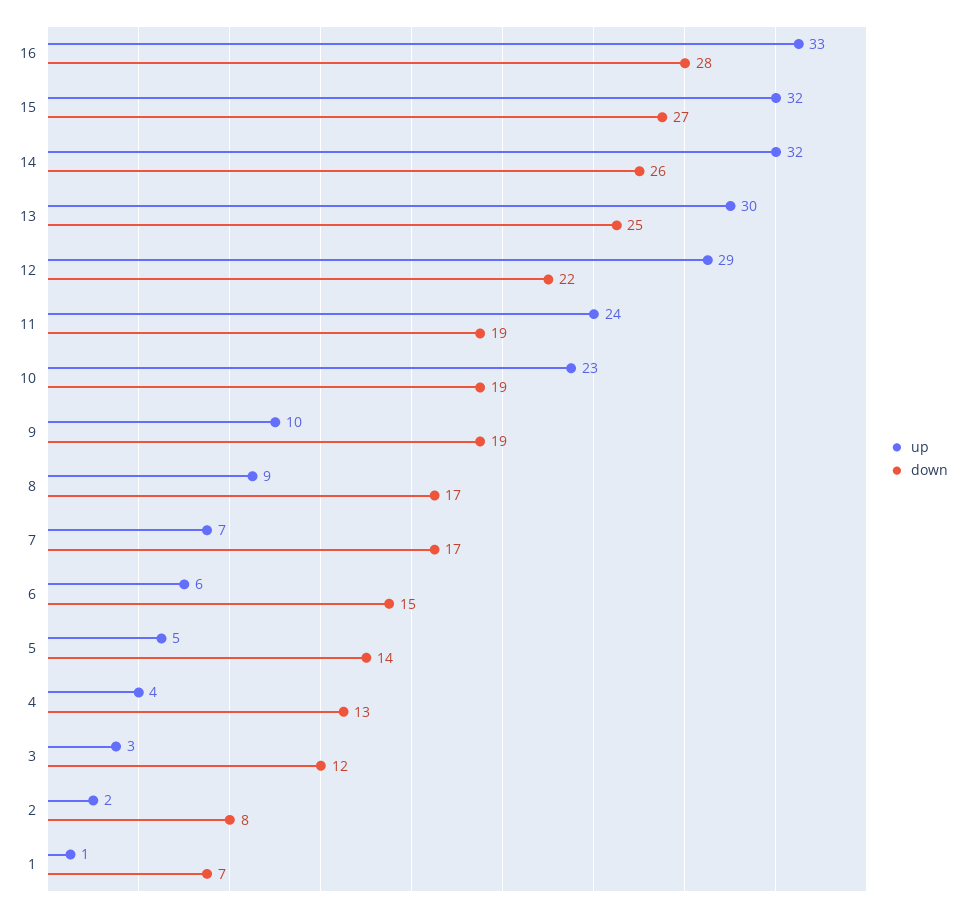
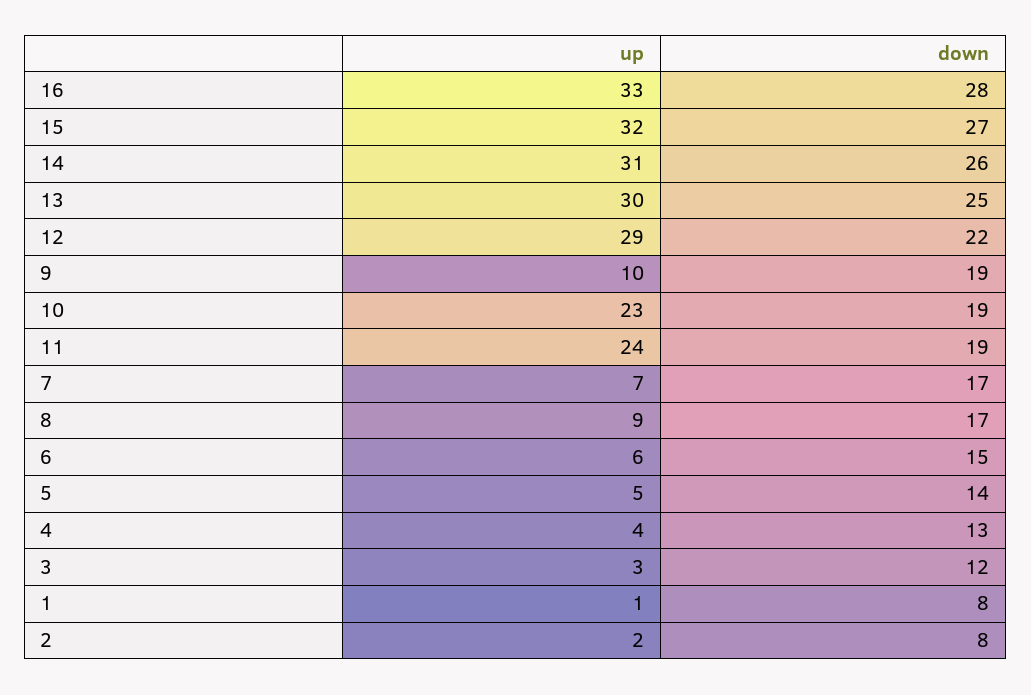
  {
    "up": {
      "16": 33,
      "15": 32,
-     "14": 32,
+     "14": 31,
      "13": 30,
      "12": 29,
      "11": 24,
      "10": 23,
      "9": 10,
      "8": 9,
      "7": 7,
      "6": 6,
      "5": 5,
      "4": 4,
      "3": 3,
      "2": 2,
      "1": 1
    },
    "down": {
      "16": 28,
      "15": 27,
      "14": 26,
      "13": 25,
      "12": 22,
      "11": 19,
      "10": 19,
      "9": 19,
      "8": 17,
      "7": 17,
      "6": 15,
      "5": 14,
      "4": 13,
      "3": 12,
      "2": 8,
-     "1": 7
+     "1": 8
    }
  }

